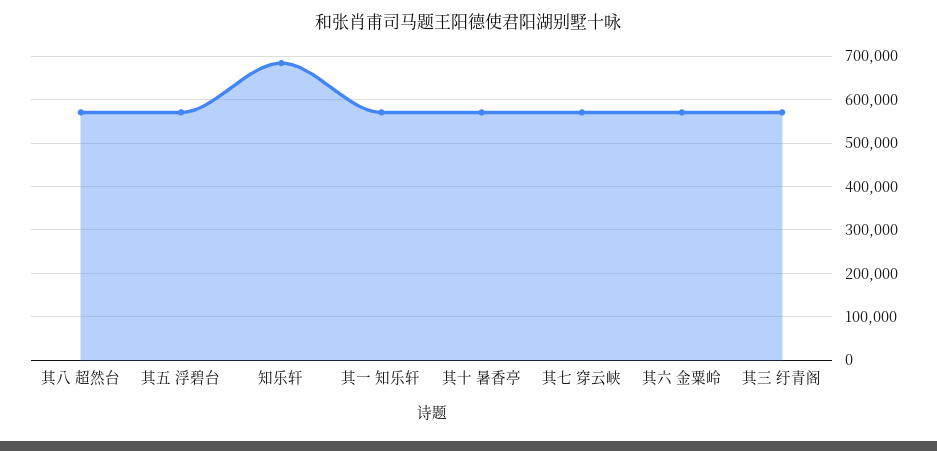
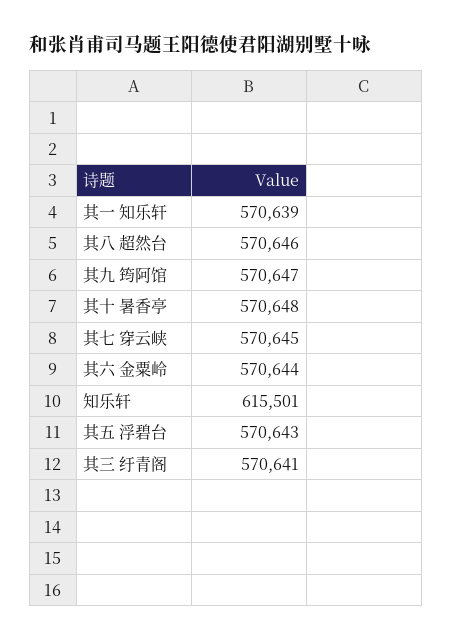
  {
    "其八 超然台": 570646,
    "其五 浮碧台": 570643,
-   "知乐轩": 680000,
+   "知乐轩": 615501,
    "其一 知乐轩": 570639,
    "其十 暑香亭": 570648,
    "其七 穿云峡": 570645,
    "其六 金粟岭": 570644,
-   "其三 纡青阁": 570641
+   "其三 纡青阁": 570641,
+   "其九 筠阿馆": 570647
  }

